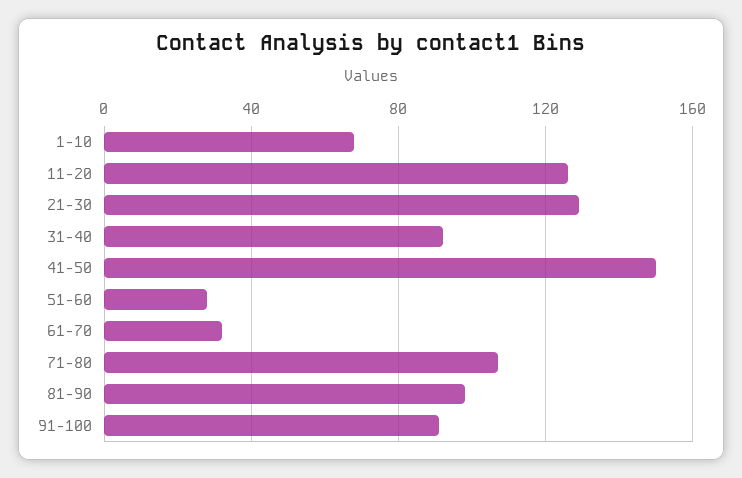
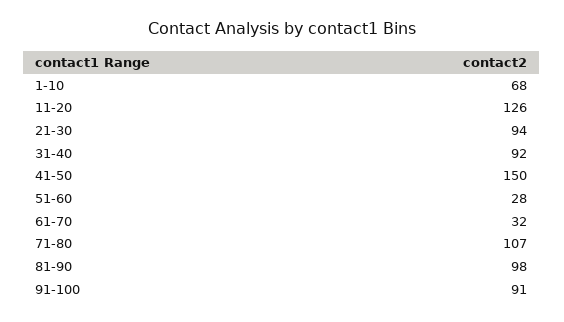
  {
    "1-10": 68,
    "11-20": 126,
-   "21-30": 130,
+   "21-30": 94,
    "31-40": 92,
    "41-50": 150,
    "51-60": 28,
    "61-70": 32,
    "71-80": 107,
    "81-90": 98,
    "91-100": 91
  }

